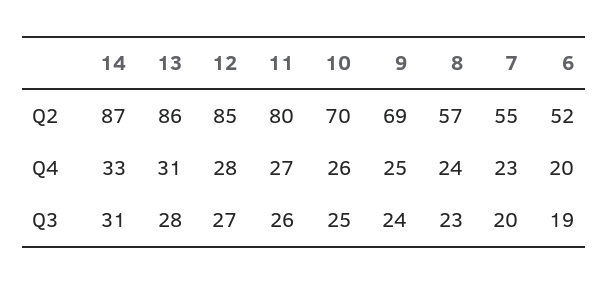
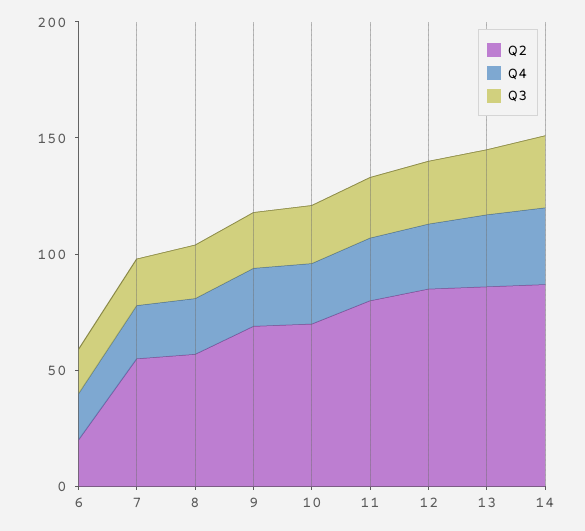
  {
    "Q2": {
      "14": 87,
      "13": 86,
      "12": 85,
      "11": 80,
      "10": 70,
      "9": 69,
      "8": 57,
      "7": 55,
-     "6": 52
+     "6": 20
    },
    "Q4": {
      "14": 33,
      "13": 31,
      "12": 28,
      "11": 27,
      "10": 26,
      "9": 25,
      "8": 24,
      "7": 23,
      "6": 20
    },
    "Q3": {
      "14": 31,
      "13": 28,
      "12": 27,
      "11": 26,
      "10": 25,
      "9": 24,
      "8": 23,
      "7": 20,
      "6": 19
    }
  }

